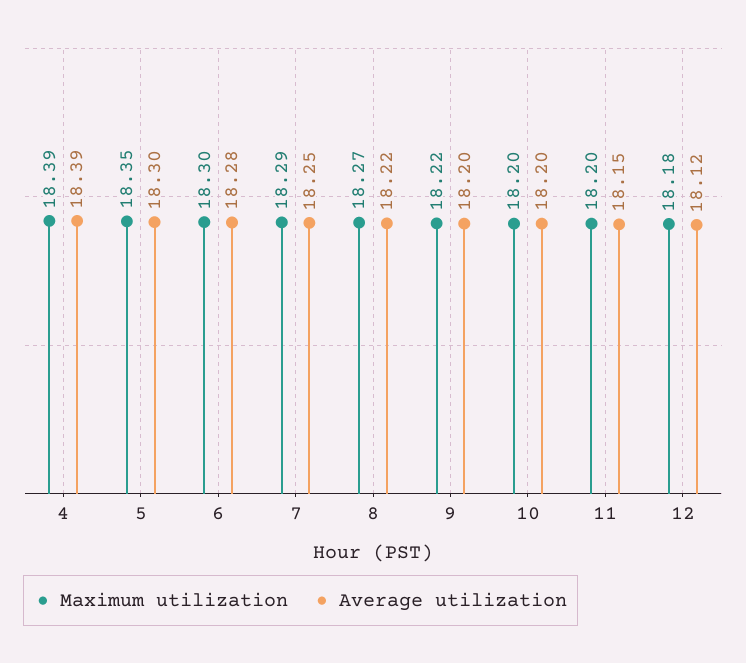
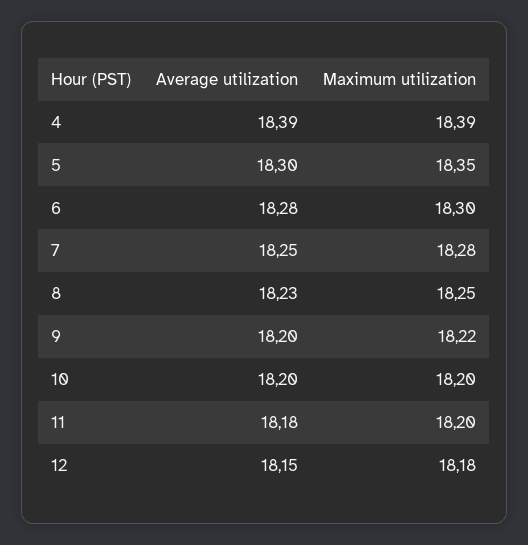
  {
    "Maximum utilization": {
      "4": 18.39,
      "5": 18.35,
      "6": 18.3,
-     "7": 18.29,
+     "7": 18.28,
-     "8": 18.27,
+     "8": 18.25,
      "9": 18.22,
      "10": 18.2,
      "11": 18.2,
      "12": 18.18
    },
    "Average utilization": {
      "4": 18.39,
      "5": 18.3,
      "6": 18.28,
      "7": 18.25,
-     "8": 18.22,
+     "8": 18.23,
      "9": 18.2,
      "10": 18.2,
-     "11": 18.15,
+     "11": 18.18,
-     "12": 18.12
+     "12": 18.15
    }
  }

